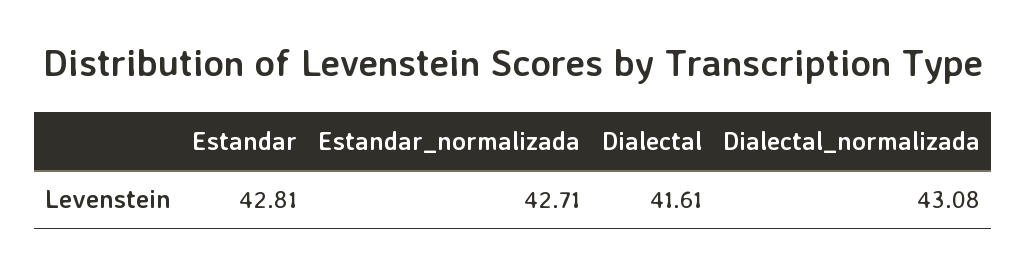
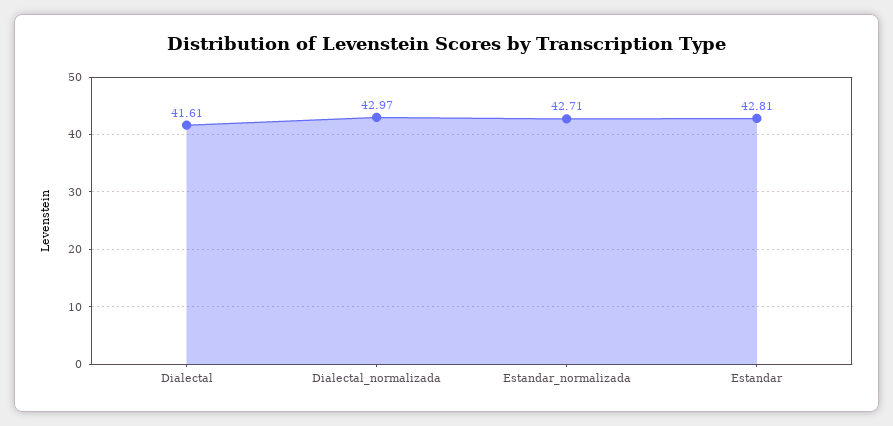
  {
    "Estandar": 42.81,
    "Estandar_normalizada": 42.71,
    "Dialectal": 41.61,
-   "Dialectal_normalizada": 43.08
+   "Dialectal_normalizada": 42.97
  }

